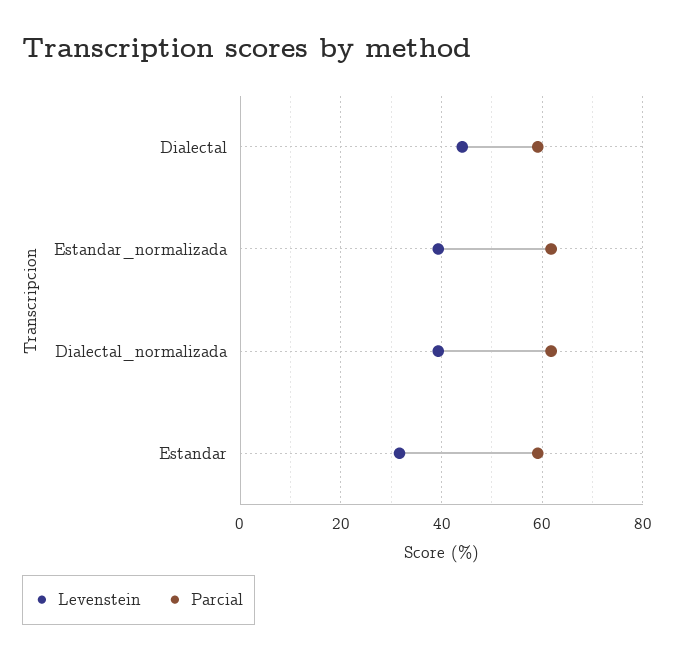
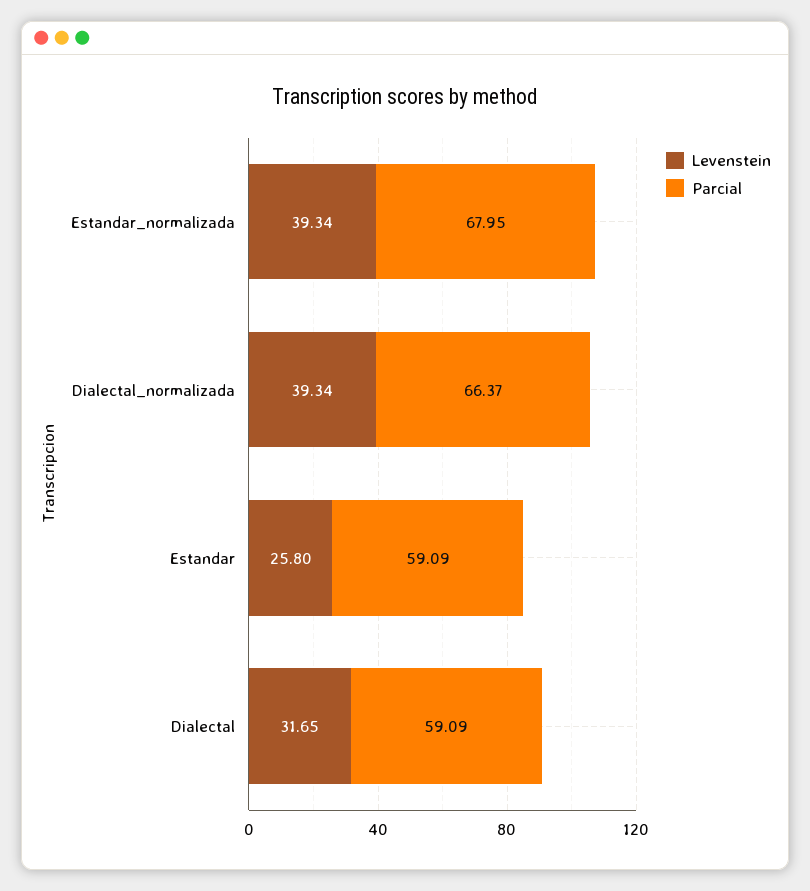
  {
    "Levenstein": {
-     "Dialectal": 44,
+     "Dialectal": 31.65,
      "Estandar_normalizada": 39.34,
      "Dialectal_normalizada": 39.34,
-     "Estandar": 32
+     "Estandar": 25.8
    },
    "Parcial": {
      "Dialectal": 59.09,
-     "Estandar_normalizada": 62,
+     "Estandar_normalizada": 67.95,
-     "Dialectal_normalizada": 62,
+     "Dialectal_normalizada": 66.37,
      "Estandar": 59.09
    }
  }

